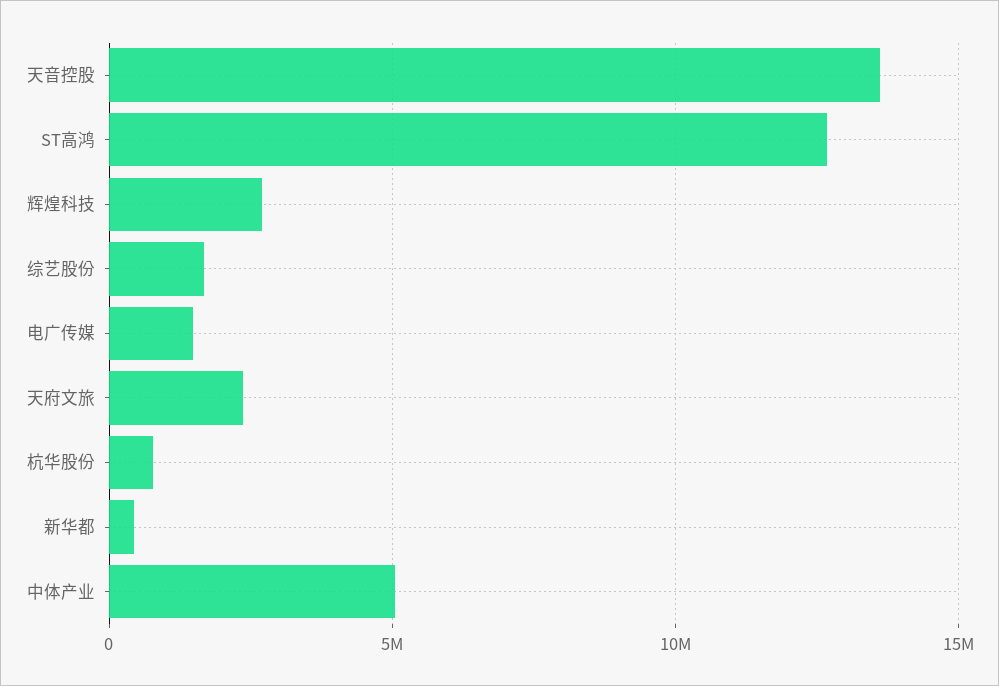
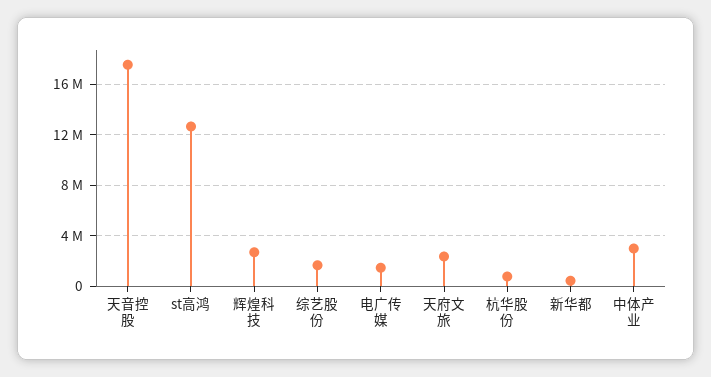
  {
-   "天音控股": 13500000,
+   "天音控股": 17500000,
    "ST高鸿": 12500000,
    "辉煌科技": 2500000,
    "综艺股份": 1500000,
    "电广传媒": 1500000,
    "天府文旅": 2500000,
    "杭华股份": 1000000,
    "新华都": 500000,
-   "中体产业": 5000000
+   "中体产业": 3000000
  }

